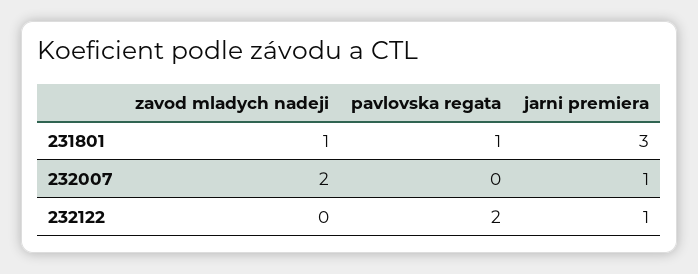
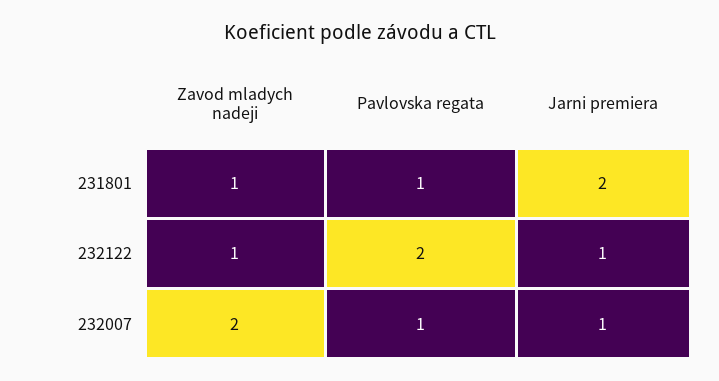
  {
    "zavod mladych nadeji": {
      "231801": 1,
      "232007": 2,
-     "232122": 0
+     "232122": 1
    },
    "pavlovska regata": {
      "231801": 1,
-     "232007": 0,
+     "232007": 1,
      "232122": 2
    },
    "jarni premiera": {
-     "231801": 3,
+     "231801": 2,
      "232007": 1,
      "232122": 1
    }
  }

